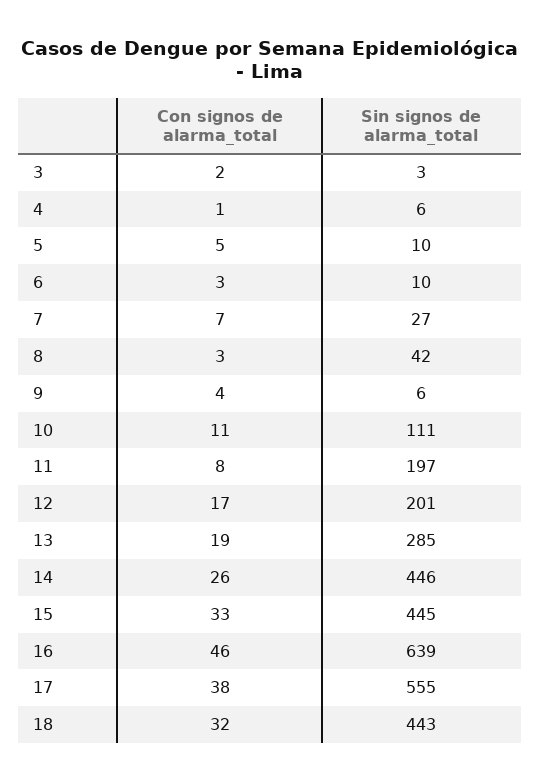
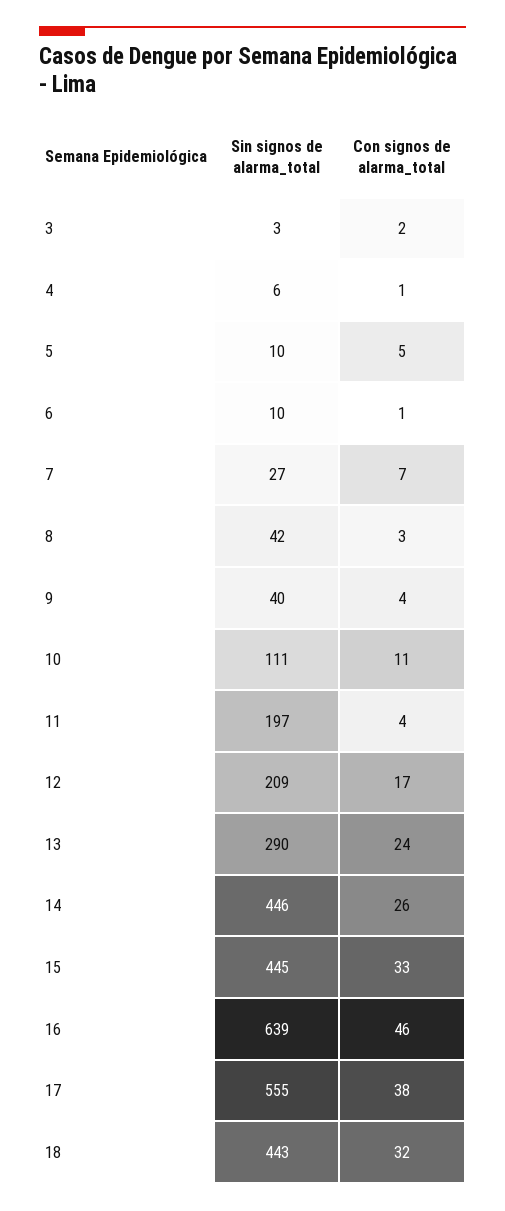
  {
    "Con signos de alarma_total": {
      "3": 2,
      "4": 1,
      "5": 5,
-     "6": 3,
+     "6": 1,
      "7": 7,
      "8": 3,
      "9": 4,
      "10": 11,
-     "11": 8,
+     "11": 4,
      "12": 17,
-     "13": 19,
+     "13": 24,
      "14": 26,
      "15": 33,
      "16": 46,
      "17": 38,
      "18": 32
    },
    "Sin signos de alarma_total": {
      "3": 3,
      "4": 6,
      "5": 10,
      "6": 10,
      "7": 27,
      "8": 42,
-     "9": 6,
+     "9": 40,
      "10": 111,
      "11": 197,
-     "12": 201,
+     "12": 209,
-     "13": 285,
+     "13": 290,
      "14": 446,
      "15": 445,
      "16": 639,
      "17": 555,
      "18": 443
    }
  }

